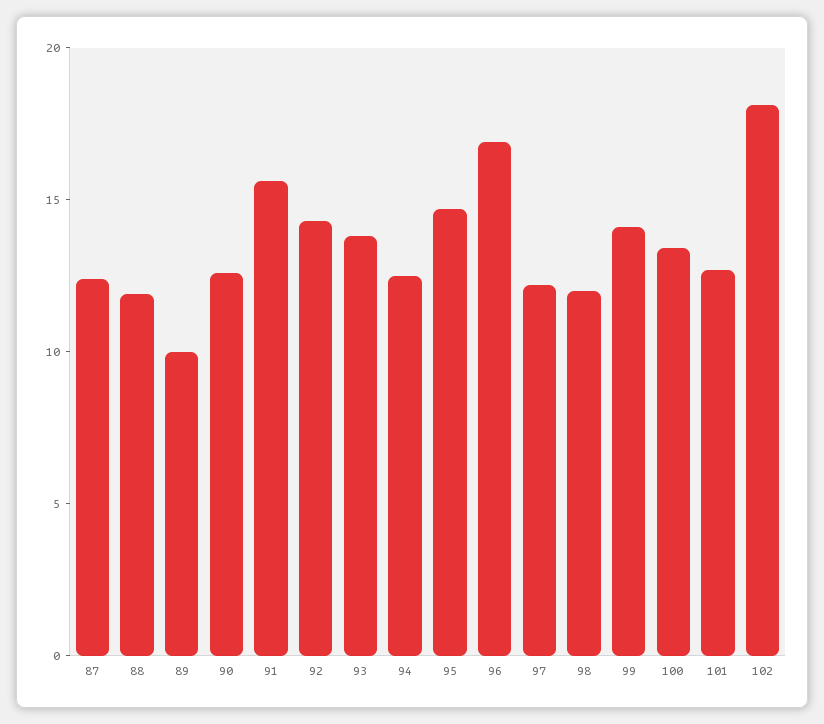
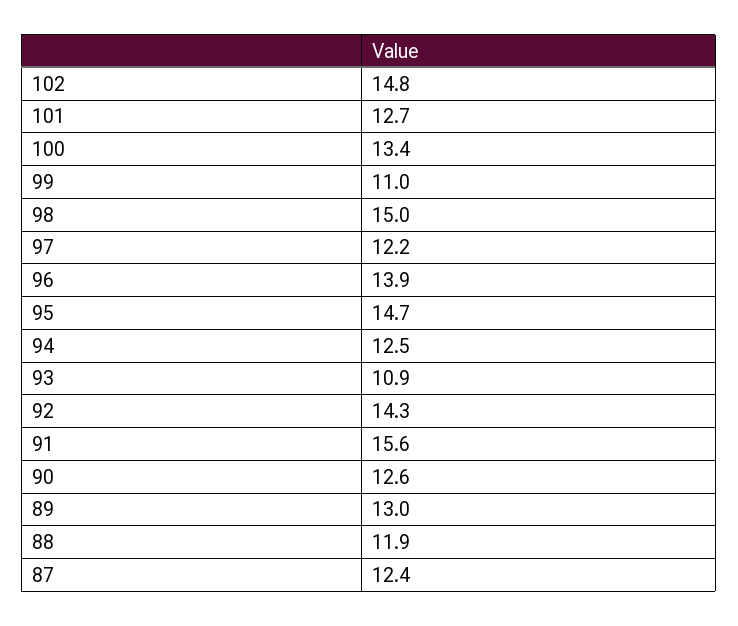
  {
    "87": 12.4,
    "88": 11.9,
-   "89": 10,
+   "89": 13,
    "90": 12.6,
    "91": 15.6,
    "92": 14.3,
-   "93": 14,
+   "93": 10.9,
    "94": 12.5,
    "95": 14.7,
-   "96": 17,
+   "96": 13.9,
    "97": 12.2,
-   "98": 12,
+   "98": 15,
-   "99": 14,
+   "99": 11,
    "100": 13.4,
    "101": 12.7,
-   "102": 18
+   "102": 14.8
  }

